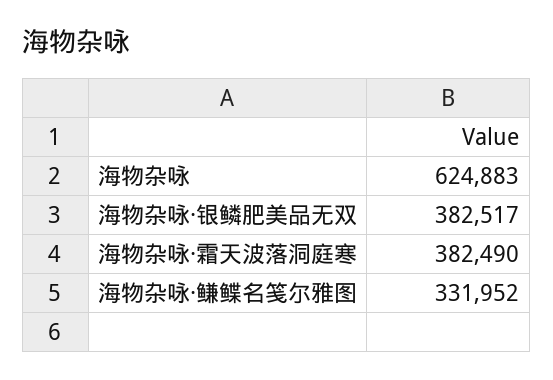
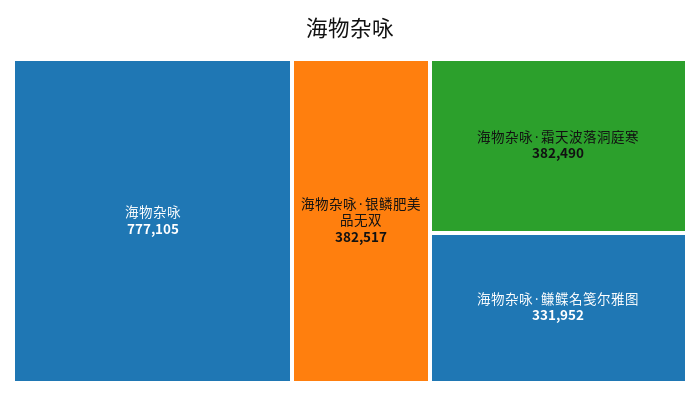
  {
-   "海物杂咏": 624883,
+   "海物杂咏": 777105,
    "海物杂咏·银鳞肥美品无双": 382517,
    "海物杂咏·霜天波落洞庭寒": 382490,
    "海物杂咏·鳒鲽名笺尔雅图": 331952
  }

